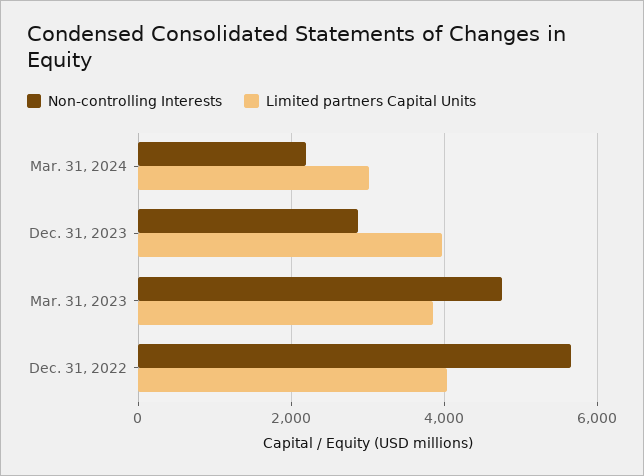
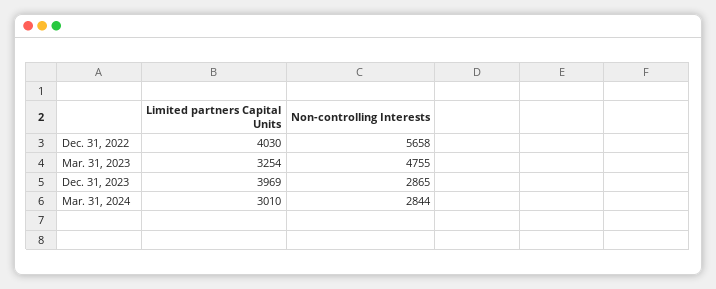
  {
    "Non-controlling Interests": {
-     "Mar. 31, 2024": 2200,
+     "Mar. 31, 2024": 2844,
      "Dec. 31, 2023": 2865,
      "Mar. 31, 2023": 4755,
      "Dec. 31, 2022": 5658
    },
    "Limited partners Capital Units": {
      "Mar. 31, 2024": 3010,
      "Dec. 31, 2023": 3969,
-     "Mar. 31, 2023": 3800,
+     "Mar. 31, 2023": 3254,
      "Dec. 31, 2022": 4030
    }
  }

